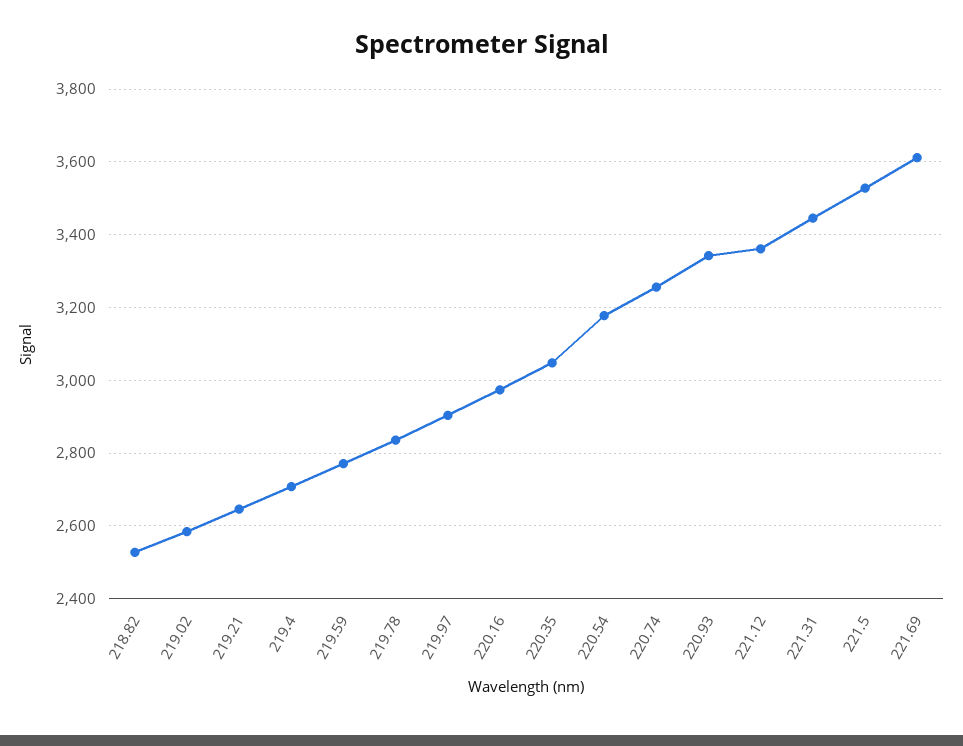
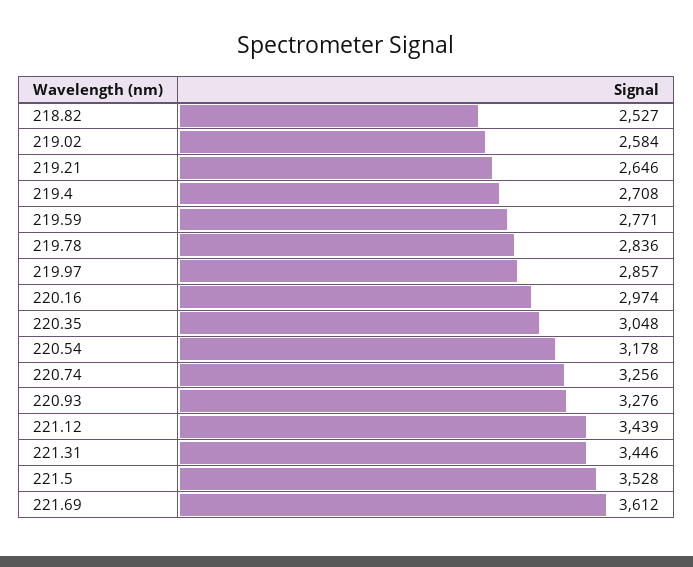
  {
    "218.82": 2527,
    "219.02": 2584,
    "219.21": 2646,
    "219.4": 2708,
    "219.59": 2771,
    "219.78": 2836,
-   "219.97": 2900,
+   "219.97": 2857,
    "220.16": 2974,
    "220.35": 3048,
    "220.54": 3178,
    "220.74": 3256,
-   "220.93": 3340,
+   "220.93": 3276,
-   "221.12": 3360,
+   "221.12": 3439,
    "221.31": 3446,
    "221.5": 3528,
    "221.69": 3612
  }

